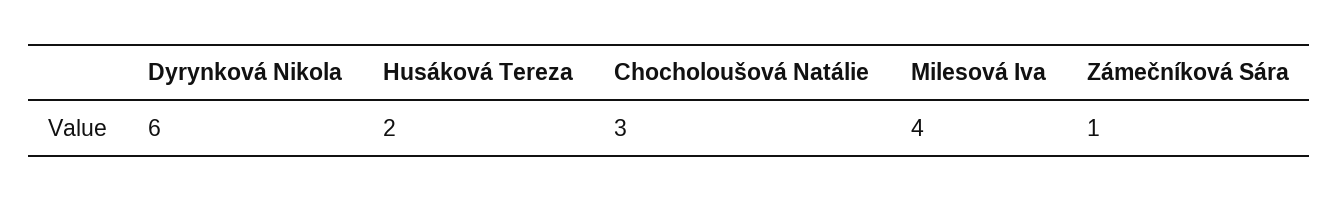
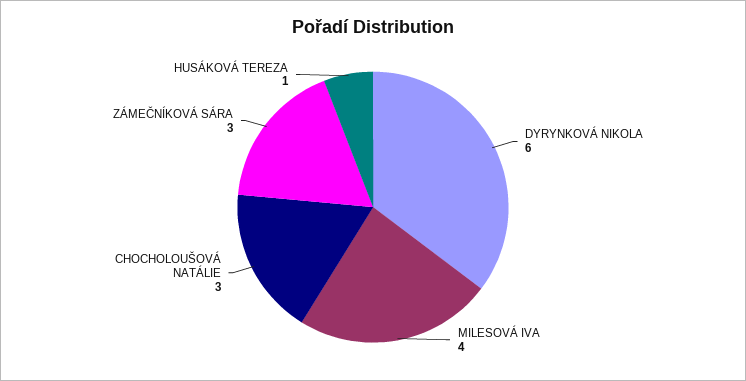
  {
    "Dyrynková Nikola": 6,
-   "Husáková Tereza": 2,
+   "Husáková Tereza": 1,
    "Chocholoušová Natálie": 3,
    "Milesová Iva": 4,
-   "Zámečníková Sára": 1
+   "Zámečníková Sára": 3
  }

